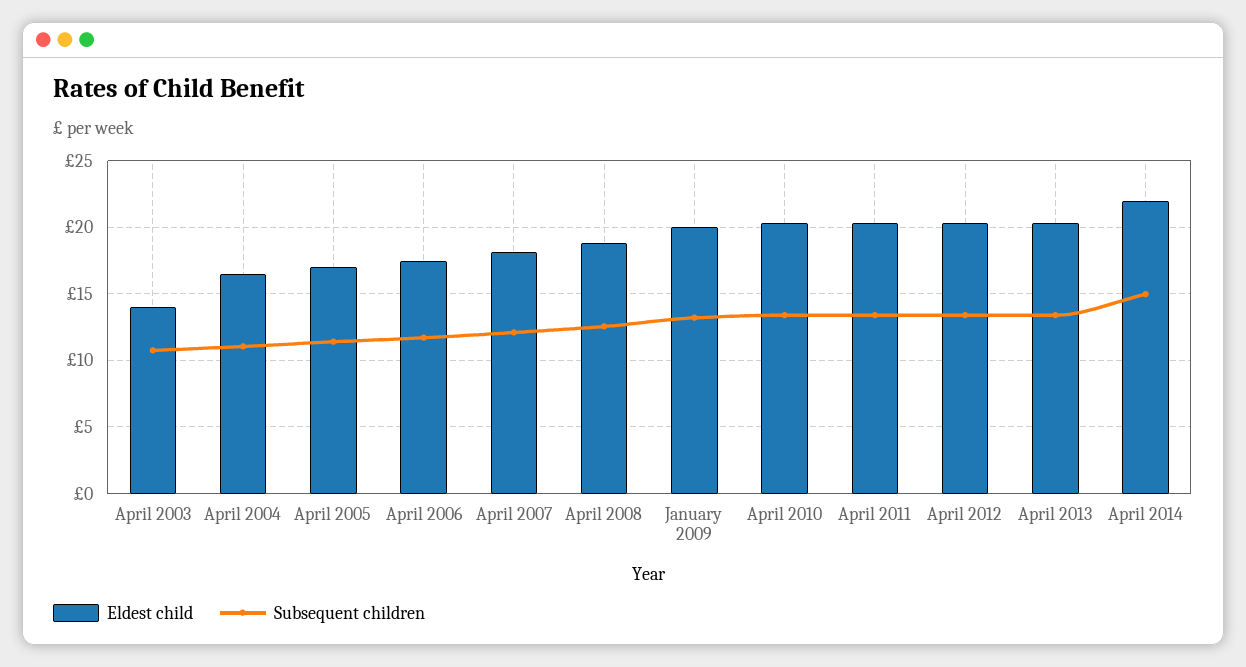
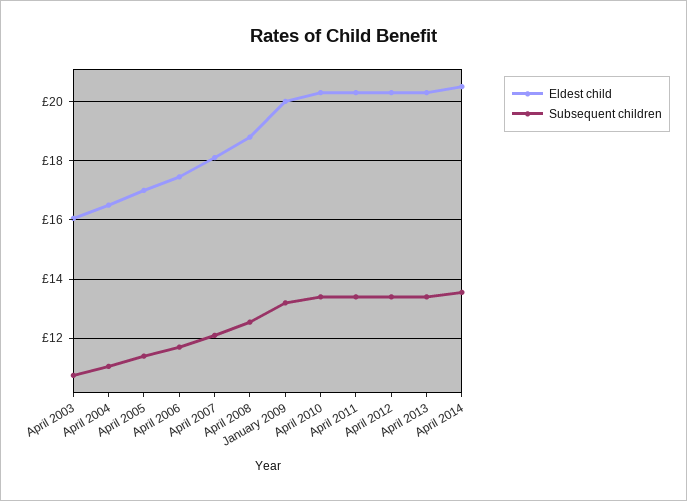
  {
    "Eldest child": {
-     "April 2003": 14,
+     "April 2003": 16,
      "April 2004": 16.5,
      "April 2005": 17,
      "April 2006": 17.5,
      "April 2007": 18,
      "April 2008": 18.75,
      "January 2009": 20,
      "April 2010": 20.25,
      "April 2011": 20.25,
      "April 2012": 20.25,
      "April 2013": 20.25,
-     "April 2014": 22
+     "April 2014": 20.5
    },
    "Subsequent children": {
      "April 2003": 10.75,
      "April 2004": 11,
      "April 2005": 11.5,
      "April 2006": 11.75,
      "April 2007": 12,
      "April 2008": 12.5,
      "January 2009": 13.25,
      "April 2010": 13.5,
      "April 2011": 13.5,
      "April 2012": 13.5,
      "April 2013": 13.5,
-     "April 2014": 15
+     "April 2014": 13.5
    }
  }

